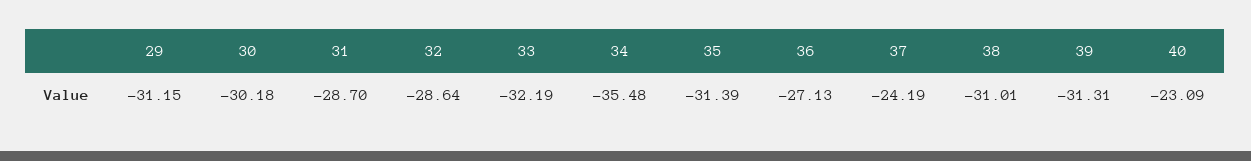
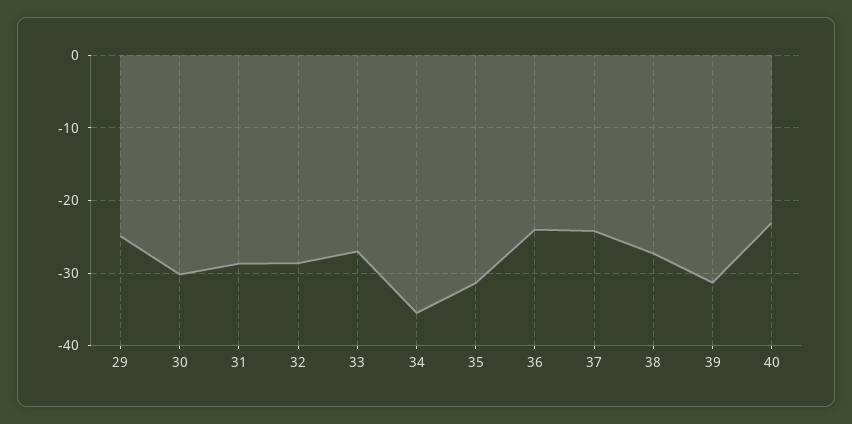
  {
-   "29": -31.15,
+   "29": -25,
    "30": -30.18,
    "31": -28.7,
    "32": -28.64,
-   "33": -32.19,
+   "33": -27,
    "34": -35.48,
    "35": -31.39,
-   "36": -27.13,
+   "36": -24,
    "37": -24.19,
-   "38": -31.01,
+   "38": -27,
    "39": -31.31,
    "40": -23.09
  }

